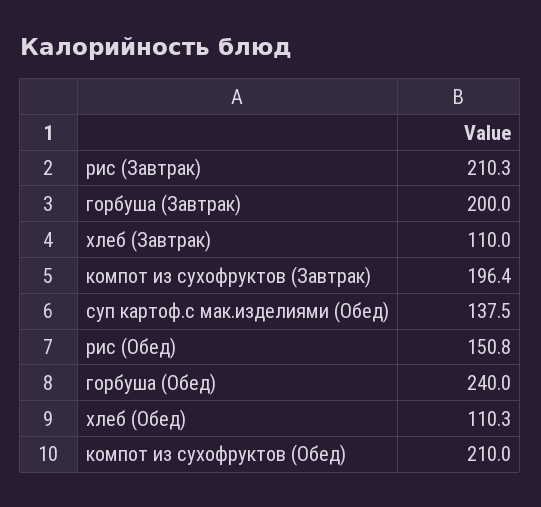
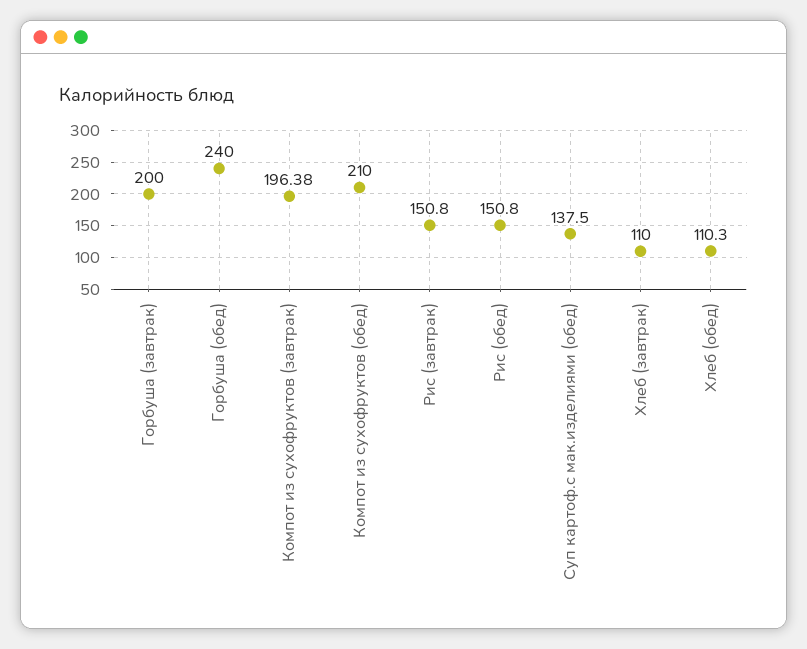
  {
-   "рис (Завтрак)": 210.3,
+   "рис (Завтрак)": 150.8,
    "горбуша (Завтрак)": 200,
    "хлеб (Завтрак)": 110,
    "компот из сухофруктов (Завтрак)": 196.38,
    "суп картоф.с мак.изделиями (Обед)": 137.5,
    "рис (Обед)": 150.8,
    "горбуша (Обед)": 240,
    "хлеб (Обед)": 110.3,
    "компот из сухофруктов (Обед)": 210
  }

